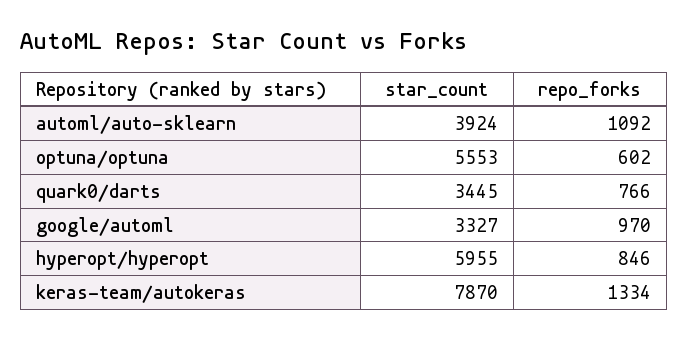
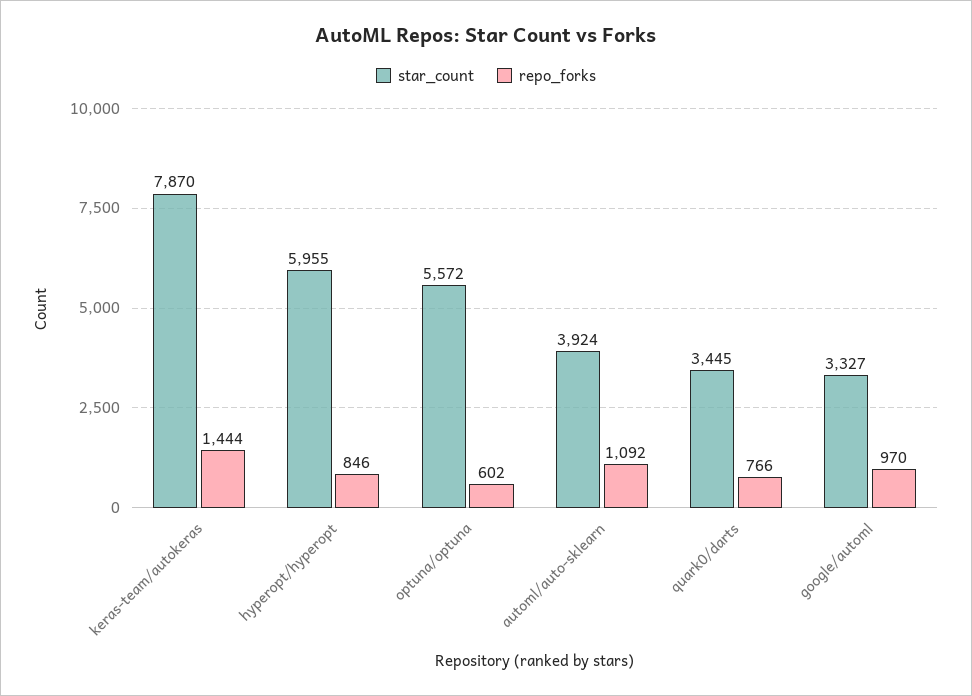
  {
    "star_count": {
      "automl/auto-sklearn": 3924,
-     "optuna/optuna": 5553,
+     "optuna/optuna": 5572,
      "quark0/darts": 3445,
      "google/automl": 3327,
      "hyperopt/hyperopt": 5955,
      "keras-team/autokeras": 7870
    },
    "repo_forks": {
      "automl/auto-sklearn": 1092,
      "optuna/optuna": 602,
      "quark0/darts": 766,
      "google/automl": 970,
      "hyperopt/hyperopt": 846,
-     "keras-team/autokeras": 1334
+     "keras-team/autokeras": 1444
    }
  }

